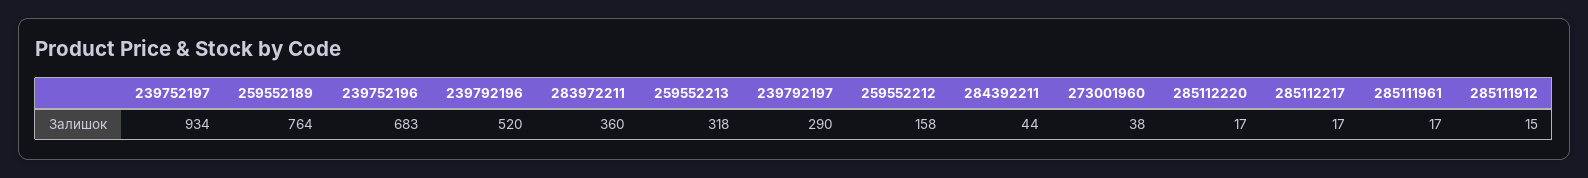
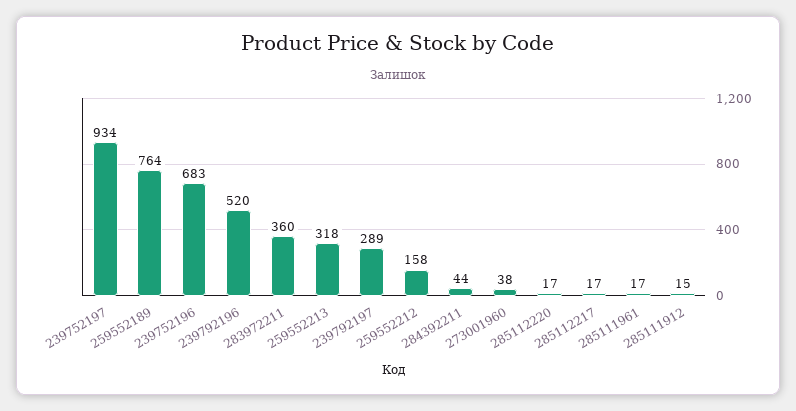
  {
    "239752197": 934,
    "259552189": 764,
    "239752196": 683,
    "239792196": 520,
    "283972211": 360,
    "259552213": 318,
-   "239792197": 290,
+   "239792197": 289,
    "259552212": 158,
    "284392211": 44,
    "273001960": 38,
    "285112220": 17,
    "285112217": 17,
    "285111961": 17,
    "285111912": 15
  }

